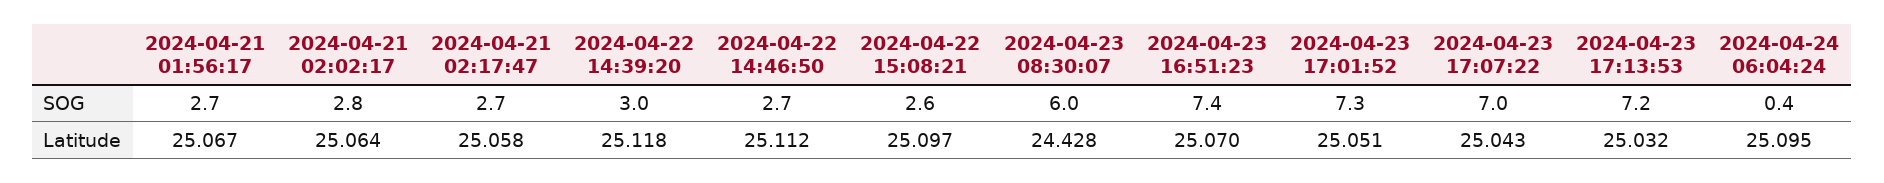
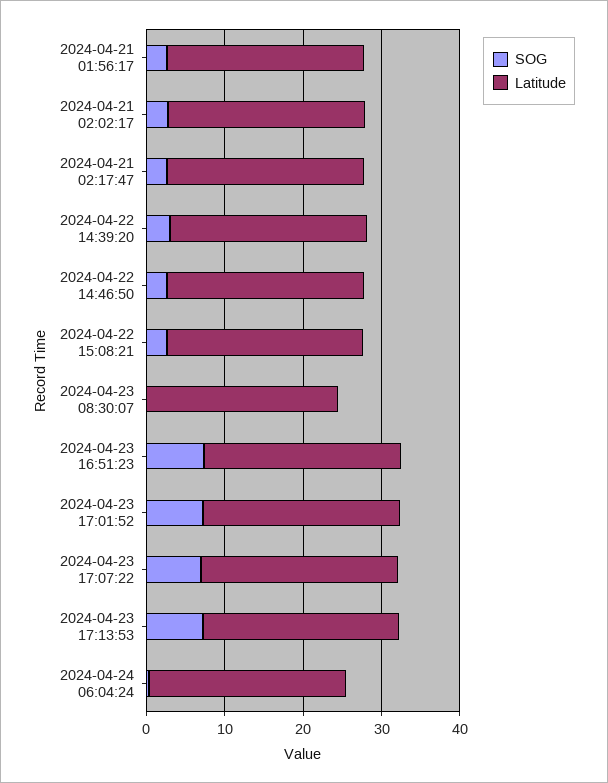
  {
    "SOG": {
      "2024-04-21 01:56:17": 2.7,
      "2024-04-21 02:02:17": 2.8,
      "2024-04-21 02:17:47": 2.7,
      "2024-04-22 14:39:20": 3,
      "2024-04-22 14:46:50": 2.7,
      "2024-04-22 15:08:21": 2.6,
-     "2024-04-23 08:30:07": 6,
+     "2024-04-23 08:30:07": 0,
      "2024-04-23 16:51:23": 7.4,
      "2024-04-23 17:01:52": 7.3,
      "2024-04-23 17:07:22": 7,
      "2024-04-23 17:13:53": 7.2,
      "2024-04-24 06:04:24": 0.4
    },
    "Latitude": {
      "2024-04-21 01:56:17": 25.067,
      "2024-04-21 02:02:17": 25.064,
      "2024-04-21 02:17:47": 25.058,
      "2024-04-22 14:39:20": 25.118,
      "2024-04-22 14:46:50": 25.112,
      "2024-04-22 15:08:21": 25.097,
      "2024-04-23 08:30:07": 24.428,
      "2024-04-23 16:51:23": 25.07,
      "2024-04-23 17:01:52": 25.051,
      "2024-04-23 17:07:22": 25.043,
      "2024-04-23 17:13:53": 25.032,
      "2024-04-24 06:04:24": 25.095
    }
  }

